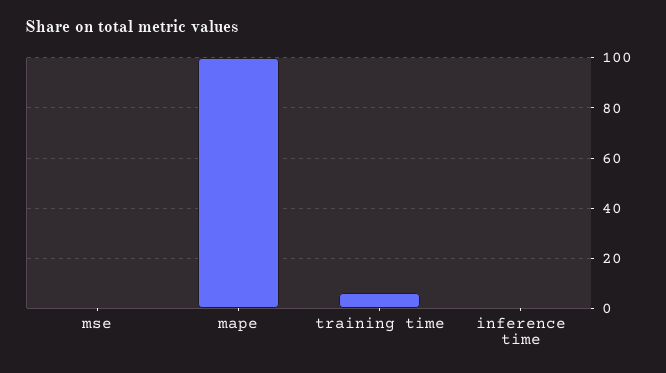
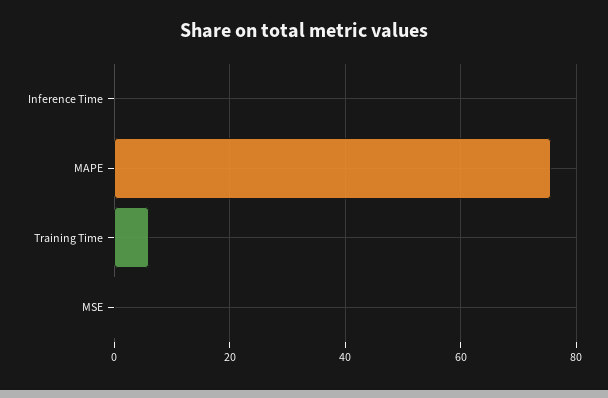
  {
    "mse": 0,
-   "mape": 100,
+   "mape": 76,
    "training time": 6,
    "inference time": 0
  }

